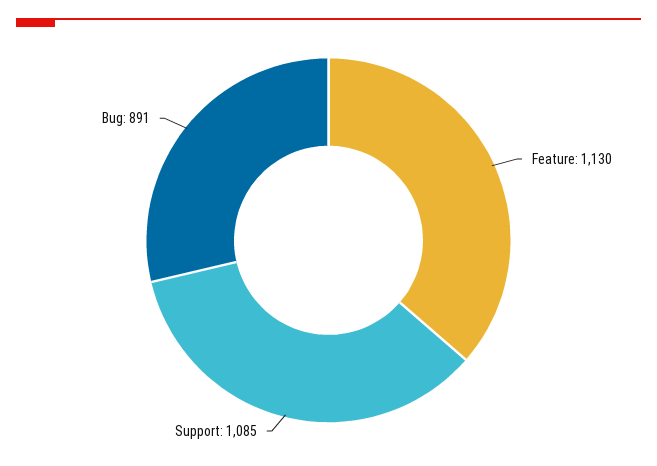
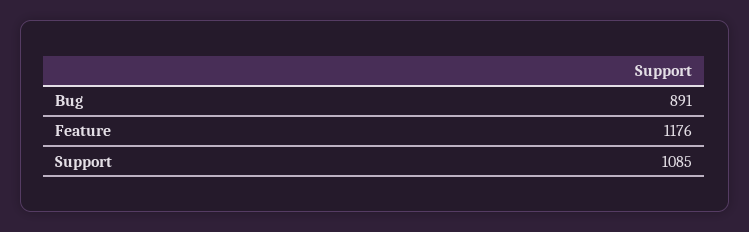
  {
-   "Feature": 1130,
+   "Feature": 1176,
    "Support": 1085,
    "Bug": 891
  }

